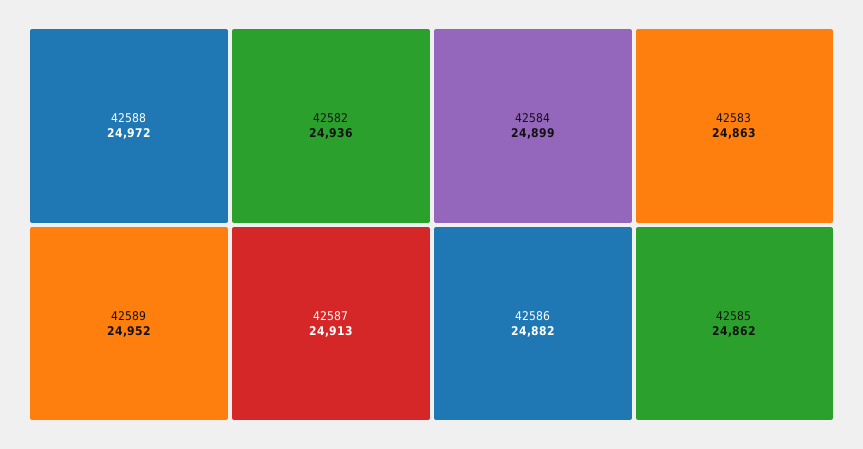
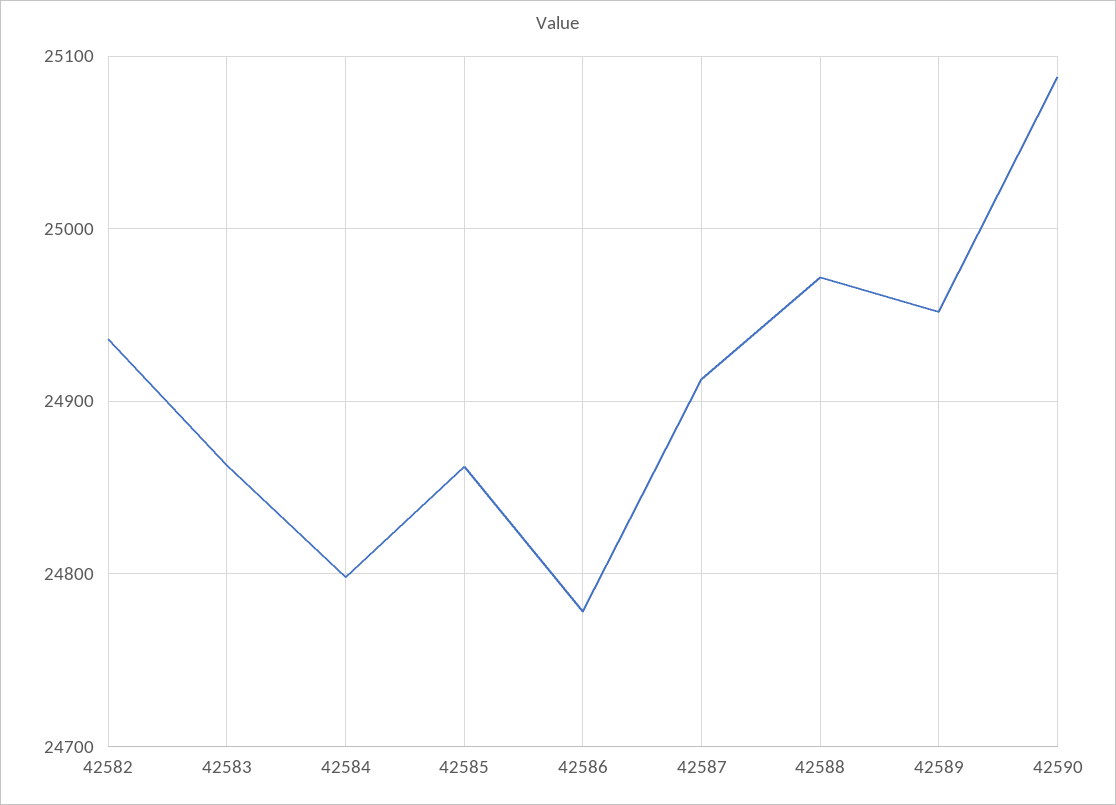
  {
    "42588": 24972,
    "42589": 24952,
    "42582": 24936,
    "42587": 24913,
-   "42584": 24899,
+   "42584": 24800,
-   "42586": 24882,
+   "42586": 24780,
    "42583": 24863,
-   "42585": 24862
+   "42585": 24862,
+   "42590": 25090
  }

